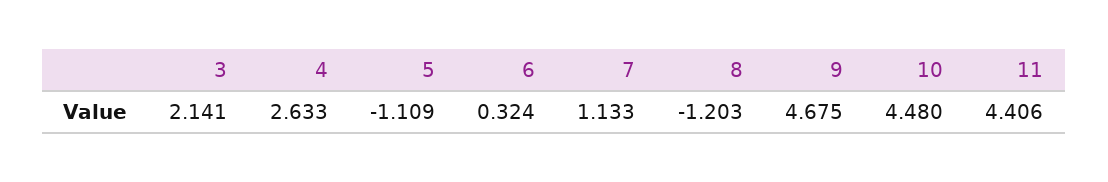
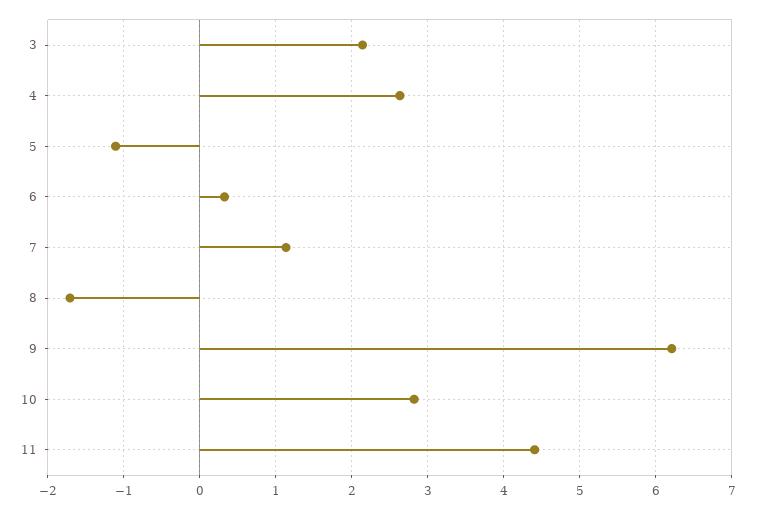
  {
    "3": 2.141,
    "4": 2.633,
    "5": -1.109,
    "6": 0.324,
    "7": 1.133,
-   "8": -1.203,
+   "8": -1.7,
-   "9": 4.675,
+   "9": 6.2,
-   "10": 4.48,
+   "10": 2.8,
    "11": 4.406
  }

